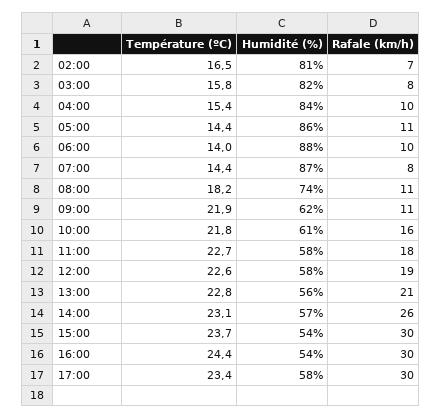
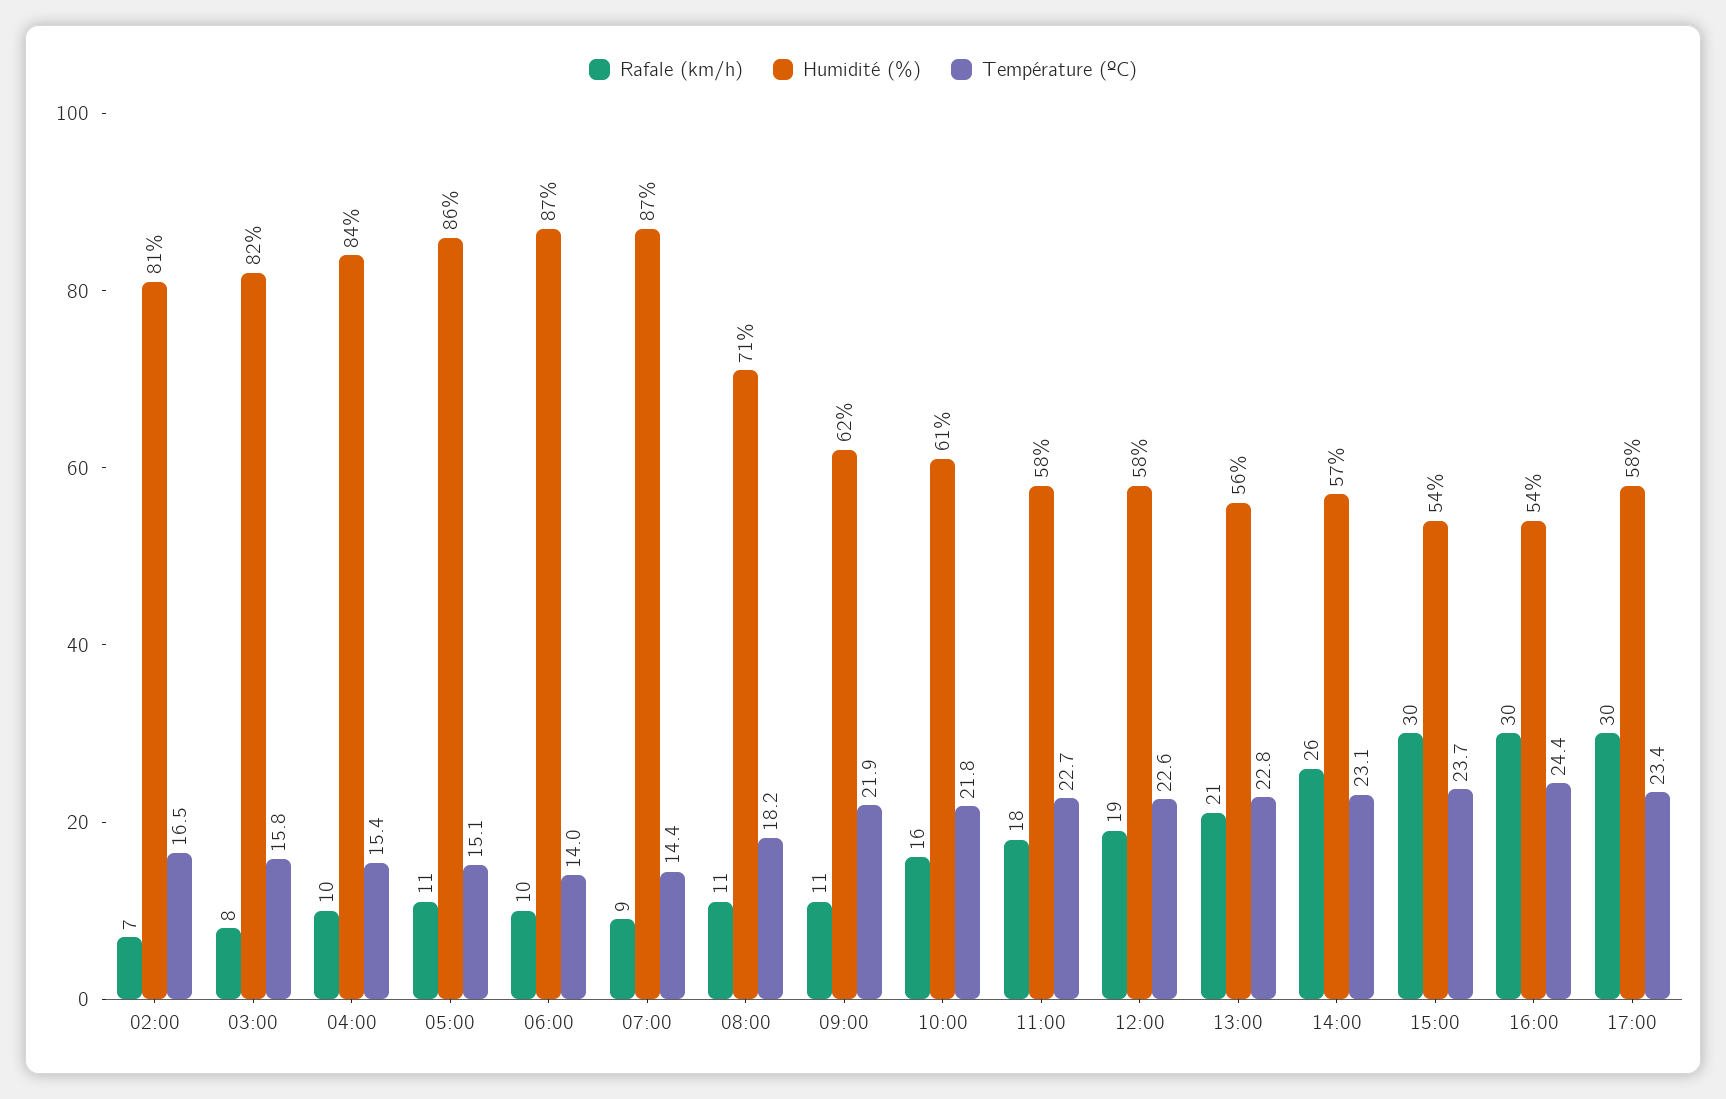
  {
    "Température (ºC)": {
      "02:00": 16.5,
      "03:00": 15.8,
      "04:00": 15.4,
-     "05:00": 14.4,
+     "05:00": 15.1,
      "06:00": 14,
      "07:00": 14.4,
      "08:00": 18.2,
      "09:00": 21.9,
      "10:00": 21.8,
      "11:00": 22.7,
      "12:00": 22.6,
      "13:00": 22.8,
      "14:00": 23.1,
      "15:00": 23.7,
      "16:00": 24.4,
      "17:00": 23.4
    },
    "Humidité (%)": {
      "02:00": 81,
      "03:00": 82,
      "04:00": 84,
      "05:00": 86,
-     "06:00": 88,
+     "06:00": 87,
      "07:00": 87,
-     "08:00": 74,
+     "08:00": 71,
      "09:00": 62,
      "10:00": 61,
      "11:00": 58,
      "12:00": 58,
      "13:00": 56,
      "14:00": 57,
      "15:00": 54,
      "16:00": 54,
      "17:00": 58
    },
    "Rafale (km/h)": {
      "02:00": 7,
      "03:00": 8,
      "04:00": 10,
      "05:00": 11,
      "06:00": 10,
-     "07:00": 8,
+     "07:00": 9,
      "08:00": 11,
      "09:00": 11,
      "10:00": 16,
      "11:00": 18,
      "12:00": 19,
      "13:00": 21,
      "14:00": 26,
      "15:00": 30,
      "16:00": 30,
      "17:00": 30
    }
  }

